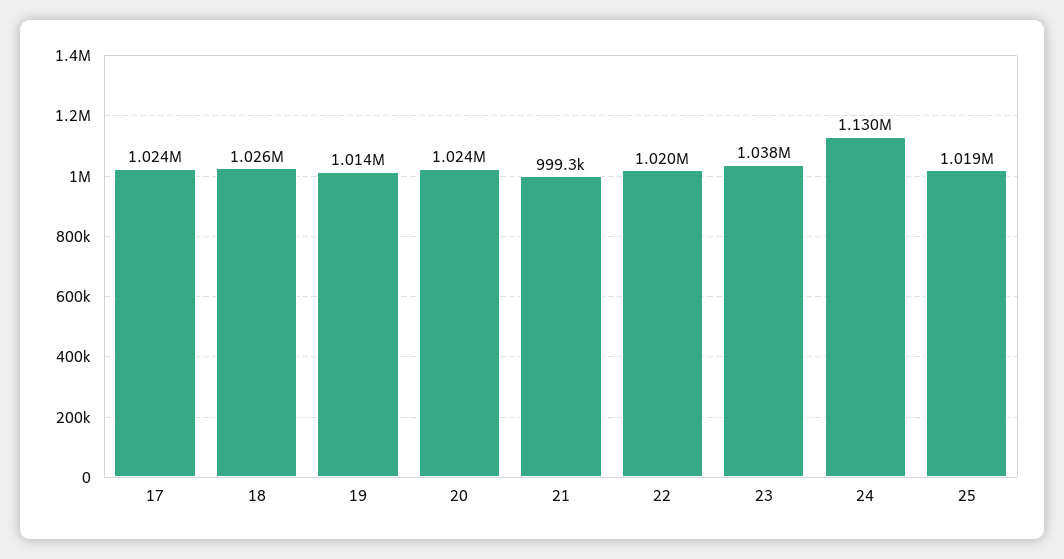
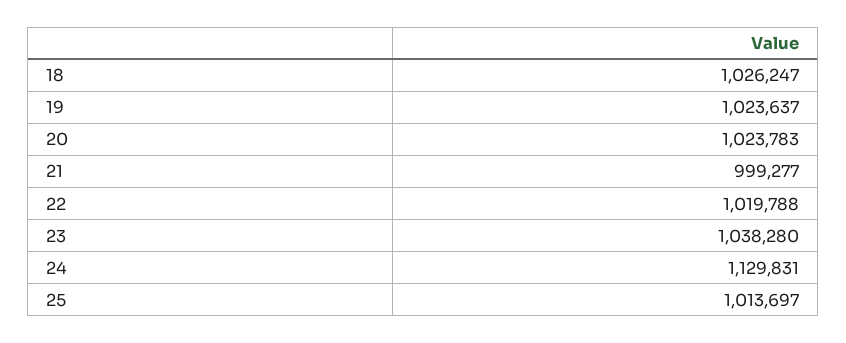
  {
-   "17": 1024000,
    "18": 1026247,
-   "19": 1014000,
+   "19": 1023637,
    "20": 1023783,
    "21": 999277,
    "22": 1019788,
    "23": 1038280,
    "24": 1129831,
-   "25": 1019000
+   "25": 1013697
  }

